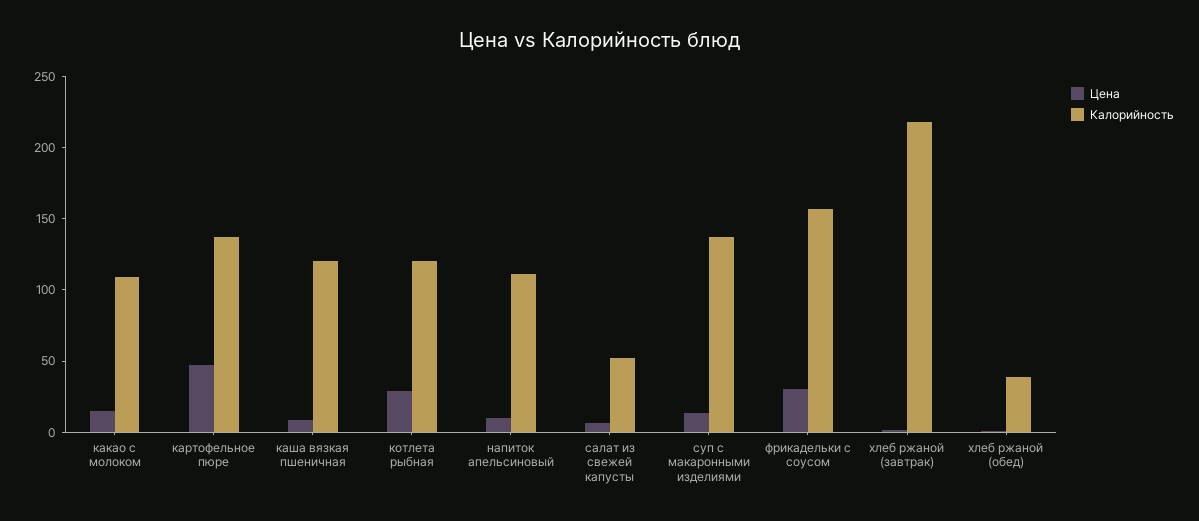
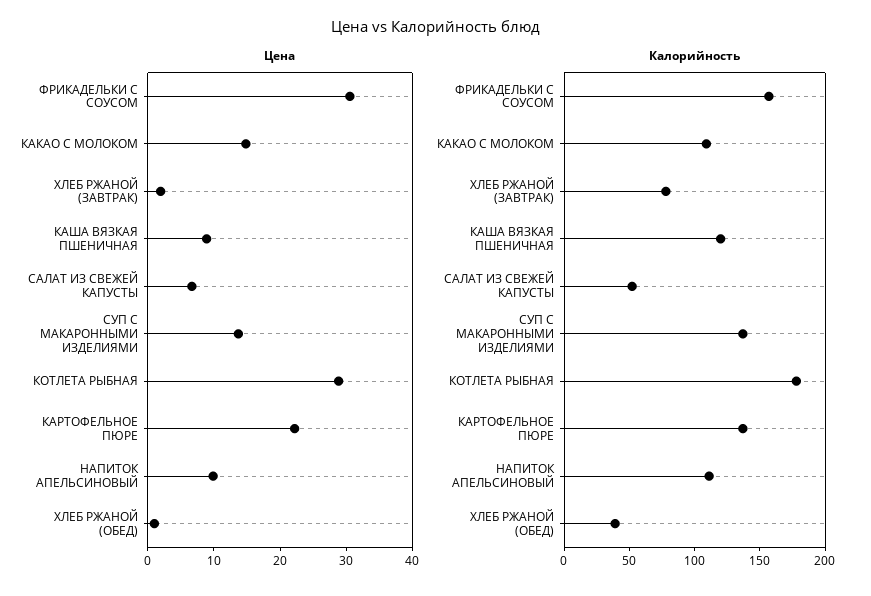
  {
    "Цена": {
      "какао с молоком": 14,
-     "картофельное пюре": 50,
+     "картофельное пюре": 22,
      "каша вязкая пшеничная": 8,
      "котлета рыбная": 28,
      "напиток апельсиновый": 10,
      "салат из свежей капусты": 6,
      "суп с макаронными изделиями": 14,
      "фрикадельки с соусом": 30,
      "хлеб ржаной (завтрак)": 2,
      "хлеб ржаной (обед)": 0
    },
    "Калорийность": {
      "какао с молоком": 110,
      "картофельное пюре": 140,
      "каша вязкая пшеничная": 120,
-     "котлета рыбная": 120,
+     "котлета рыбная": 180,
      "напиток апельсиновый": 110,
      "салат из свежей капусты": 50,
      "суп с макаронными изделиями": 140,
      "фрикадельки с соусом": 160,
-     "хлеб ржаной (завтрак)": 220,
+     "хлеб ржаной (завтрак)": 80,
      "хлеб ржаной (обед)": 40
    }
  }

